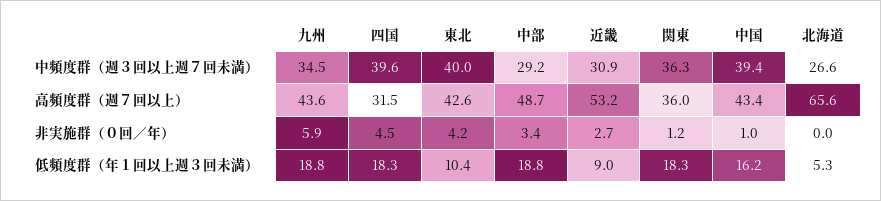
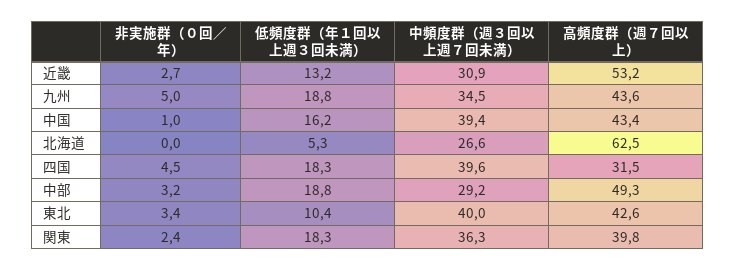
  {
    "九州": {
      "中頻度群（週３回以上週７回未満）": 34.5,
      "高頻度群（週７回以上）": 43.6,
-     "非実施群（０回／年）": 5.9,
+     "非実施群（０回／年）": 5,
      "低頻度群（年１回以上週３回未満）": 18.8
    },
    "四国": {
      "中頻度群（週３回以上週７回未満）": 39.6,
      "高頻度群（週７回以上）": 31.5,
      "非実施群（０回／年）": 4.5,
      "低頻度群（年１回以上週３回未満）": 18.3
    },
    "東北": {
      "中頻度群（週３回以上週７回未満）": 40,
      "高頻度群（週７回以上）": 42.6,
-     "非実施群（０回／年）": 4.2,
+     "非実施群（０回／年）": 3.4,
      "低頻度群（年１回以上週３回未満）": 10.4
    },
    "中部": {
      "中頻度群（週３回以上週７回未満）": 29.2,
-     "高頻度群（週７回以上）": 48.7,
+     "高頻度群（週７回以上）": 49.3,
-     "非実施群（０回／年）": 3.4,
+     "非実施群（０回／年）": 3.2,
      "低頻度群（年１回以上週３回未満）": 18.8
    },
    "近畿": {
      "中頻度群（週３回以上週７回未満）": 30.9,
      "高頻度群（週７回以上）": 53.2,
      "非実施群（０回／年）": 2.7,
-     "低頻度群（年１回以上週３回未満）": 9
+     "低頻度群（年１回以上週３回未満）": 13.2
    },
    "関東": {
      "中頻度群（週３回以上週７回未満）": 36.3,
-     "高頻度群（週７回以上）": 36,
+     "高頻度群（週７回以上）": 39.8,
-     "非実施群（０回／年）": 1.2,
+     "非実施群（０回／年）": 2.4,
      "低頻度群（年１回以上週３回未満）": 18.3
    },
    "中国": {
      "中頻度群（週３回以上週７回未満）": 39.4,
      "高頻度群（週７回以上）": 43.4,
      "非実施群（０回／年）": 1,
      "低頻度群（年１回以上週３回未満）": 16.2
    },
    "北海道": {
      "中頻度群（週３回以上週７回未満）": 26.6,
-     "高頻度群（週７回以上）": 65.6,
+     "高頻度群（週７回以上）": 62.5,
      "非実施群（０回／年）": 0,
      "低頻度群（年１回以上週３回未満）": 5.3
    }
  }

